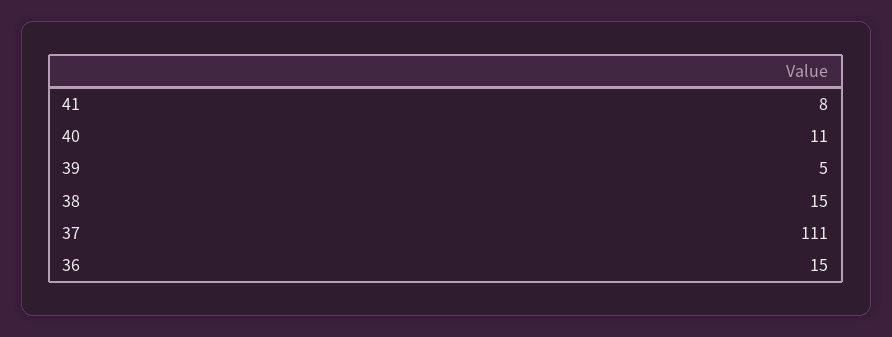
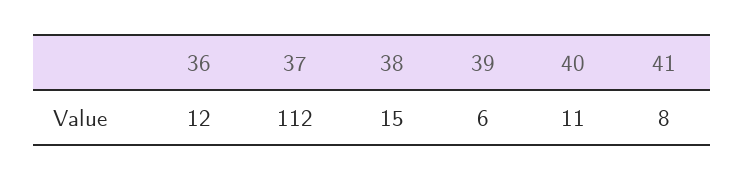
  {
    "41": 8,
    "40": 11,
-   "39": 5,
+   "39": 6,
    "38": 15,
-   "37": 111,
+   "37": 112,
-   "36": 15
+   "36": 12
  }

